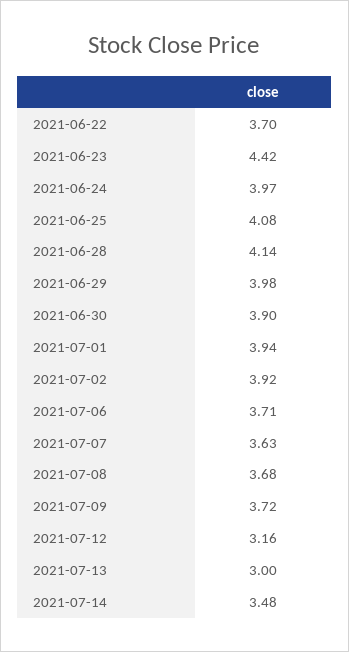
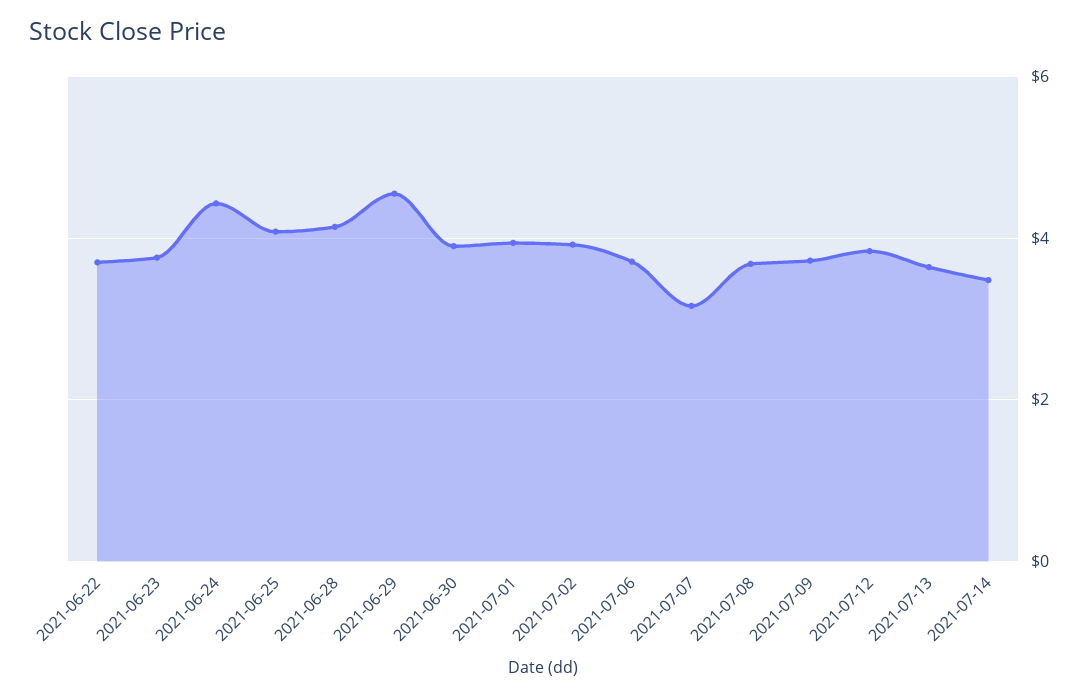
  {
    "2021-06-22": 3.7,
-   "2021-06-23": 4.42,
+   "2021-06-23": 3.8,
-   "2021-06-24": 3.97,
+   "2021-06-24": 4.4,
    "2021-06-25": 4.08,
    "2021-06-28": 4.14,
-   "2021-06-29": 3.98,
+   "2021-06-29": 4.6,
    "2021-06-30": 3.9,
    "2021-07-01": 3.94,
    "2021-07-02": 3.92,
    "2021-07-06": 3.71,
-   "2021-07-07": 3.63,
+   "2021-07-07": 3.2,
    "2021-07-08": 3.68,
    "2021-07-09": 3.72,
-   "2021-07-12": 3.16,
+   "2021-07-12": 3.8,
-   "2021-07-13": 3,
+   "2021-07-13": 3.6,
    "2021-07-14": 3.48
  }

